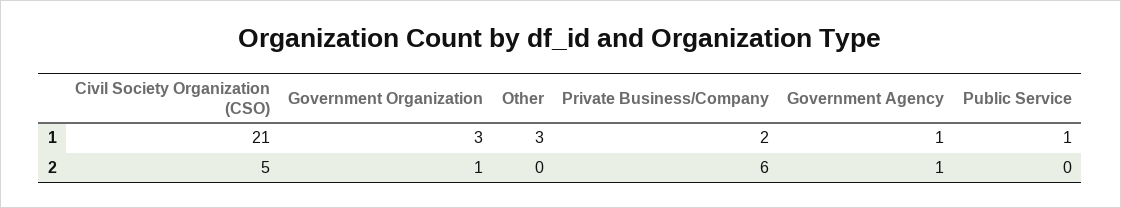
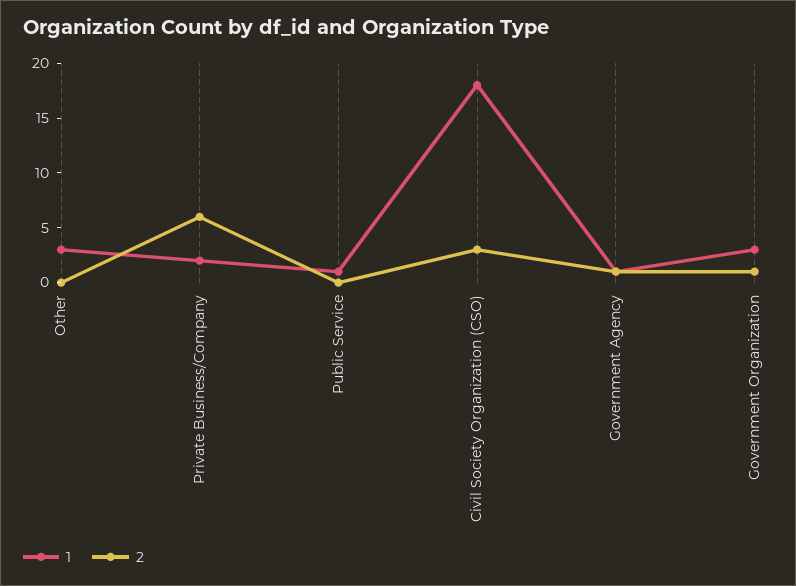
  {
    "1": {
-     "Civil Society Organization (CSO)": 21,
+     "Civil Society Organization (CSO)": 18,
      "Government Organization": 3,
      "Other": 3,
      "Private Business/Company": 2,
      "Government Agency": 1,
      "Public Service": 1
    },
    "2": {
-     "Civil Society Organization (CSO)": 5,
+     "Civil Society Organization (CSO)": 3,
      "Government Organization": 1,
      "Other": 0,
      "Private Business/Company": 6,
      "Government Agency": 1,
      "Public Service": 0
    }
  }

